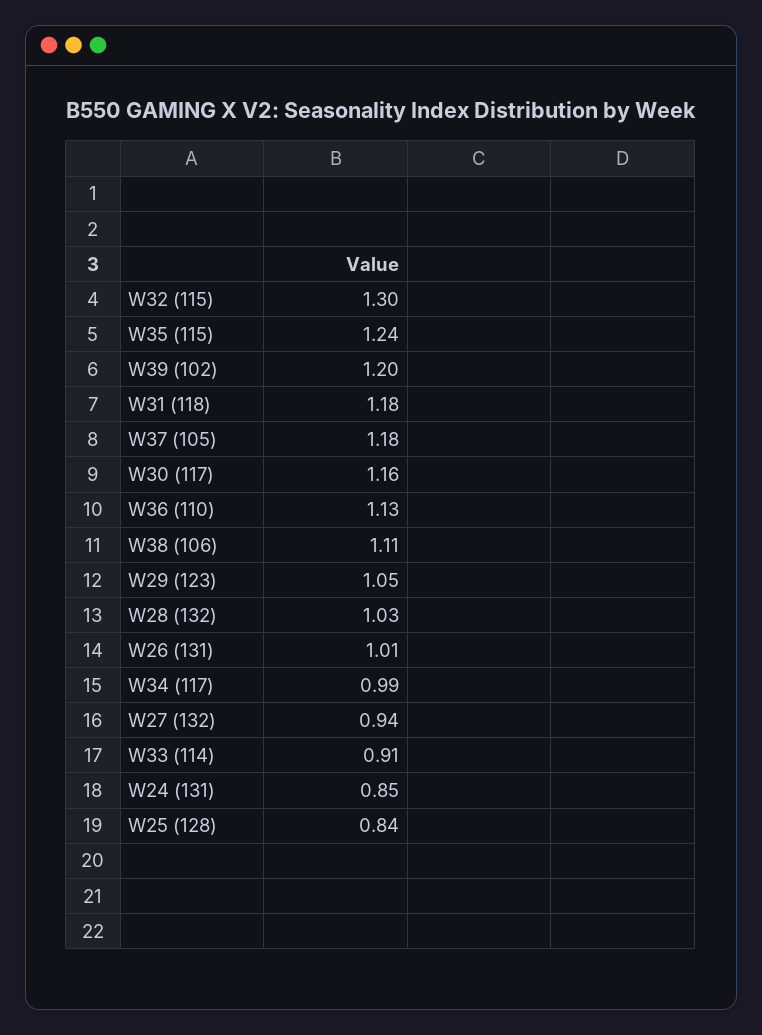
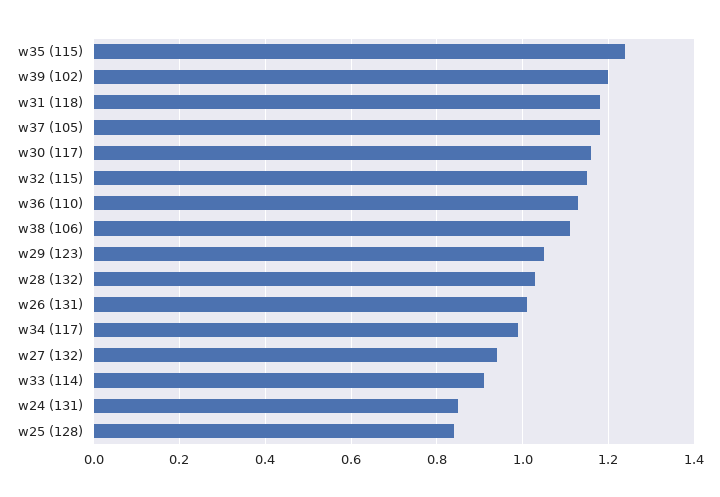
  {
-   "W32 (115)": 1.3,
+   "W32 (115)": 1.15,
    "W35 (115)": 1.24,
    "W39 (102)": 1.2,
    "W31 (118)": 1.18,
    "W37 (105)": 1.18,
    "W30 (117)": 1.16,
    "W36 (110)": 1.13,
    "W38 (106)": 1.11,
    "W29 (123)": 1.05,
    "W28 (132)": 1.03,
    "W26 (131)": 1.01,
    "W34 (117)": 0.99,
    "W27 (132)": 0.94,
    "W33 (114)": 0.91,
    "W24 (131)": 0.85,
    "W25 (128)": 0.84
  }

